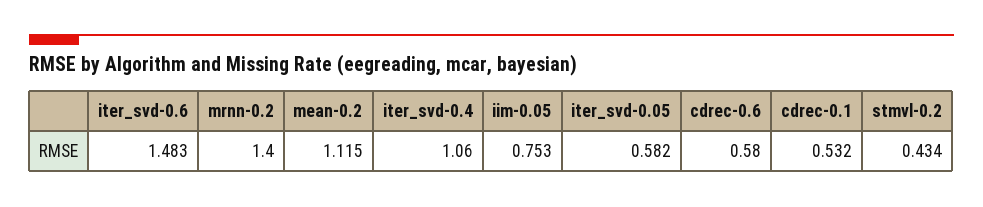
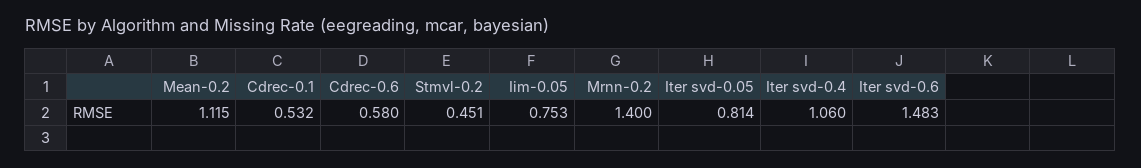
  {
    "iter_svd-0.6": 1.483,
    "mrnn-0.2": 1.4,
    "mean-0.2": 1.115,
    "iter_svd-0.4": 1.06,
    "iim-0.05": 0.753,
-   "iter_svd-0.05": 0.582,
+   "iter_svd-0.05": 0.814,
    "cdrec-0.6": 0.58,
    "cdrec-0.1": 0.532,
-   "stmvl-0.2": 0.434
+   "stmvl-0.2": 0.451
  }

